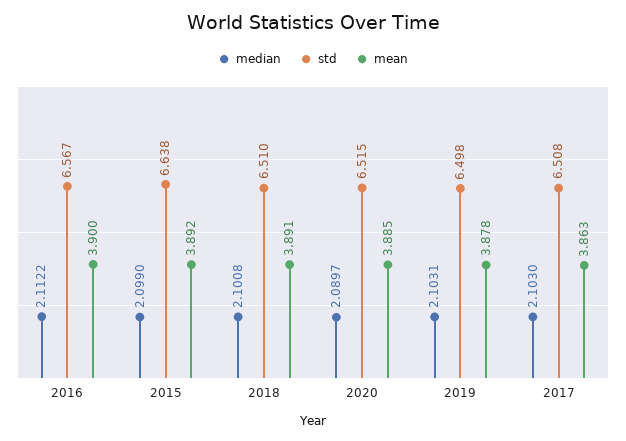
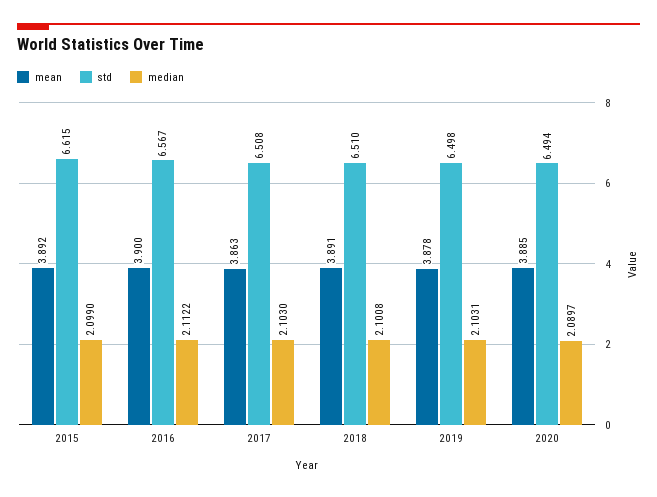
  {
    "median": {
      "2016": 2.1122,
      "2015": 2.099,
      "2018": 2.1008,
      "2020": 2.0897,
      "2019": 2.1031,
      "2017": 2.103
    },
    "std": {
      "2016": 6.567,
-     "2015": 6.638,
+     "2015": 6.615,
      "2018": 6.51,
-     "2020": 6.515,
+     "2020": 6.494,
      "2019": 6.498,
      "2017": 6.508
    },
    "mean": {
      "2016": 3.9,
      "2015": 3.892,
      "2018": 3.891,
      "2020": 3.885,
      "2019": 3.878,
      "2017": 3.863
    }
  }

